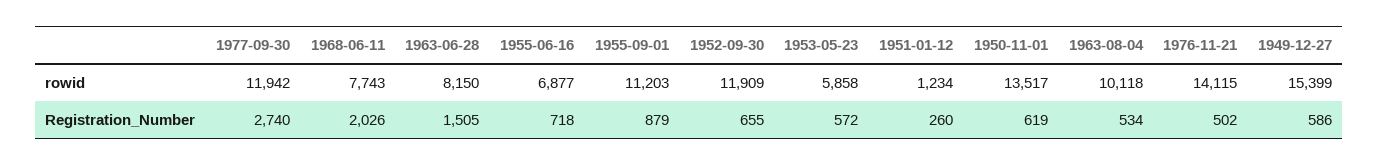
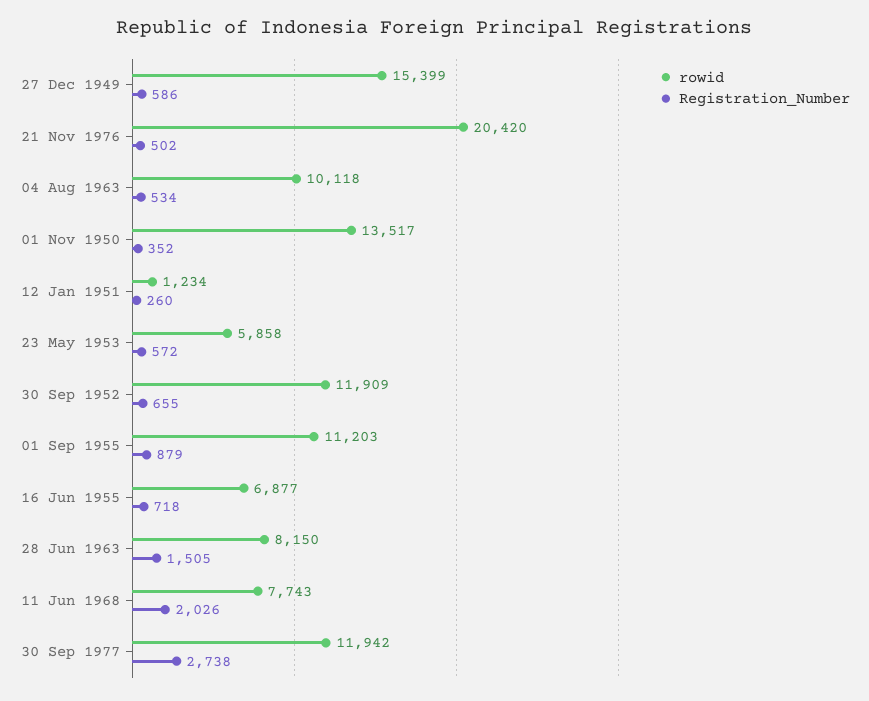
  {
    "rowid": {
      "1977-09-30": 11942,
      "1968-06-11": 7743,
      "1963-06-28": 8150,
      "1955-06-16": 6877,
      "1955-09-01": 11203,
      "1952-09-30": 11909,
      "1953-05-23": 5858,
      "1951-01-12": 1234,
      "1950-11-01": 13517,
      "1963-08-04": 10118,
-     "1976-11-21": 14115,
+     "1976-11-21": 20420,
      "1949-12-27": 15399
    },
    "Registration_Number": {
-     "1977-09-30": 2740,
+     "1977-09-30": 2738,
      "1968-06-11": 2026,
      "1963-06-28": 1505,
      "1955-06-16": 718,
      "1955-09-01": 879,
      "1952-09-30": 655,
      "1953-05-23": 572,
      "1951-01-12": 260,
-     "1950-11-01": 619,
+     "1950-11-01": 352,
      "1963-08-04": 534,
      "1976-11-21": 502,
      "1949-12-27": 586
    }
  }

